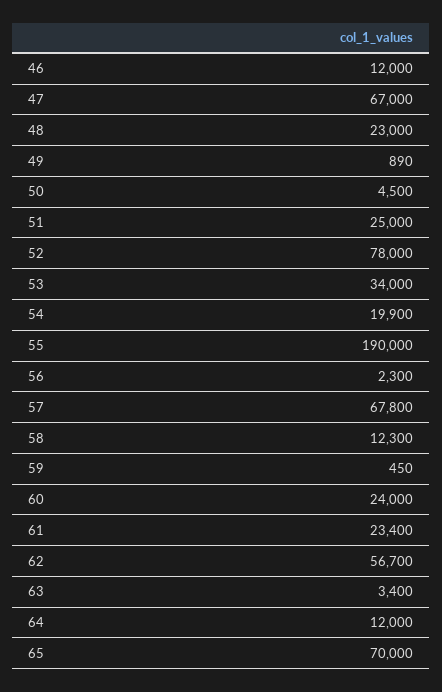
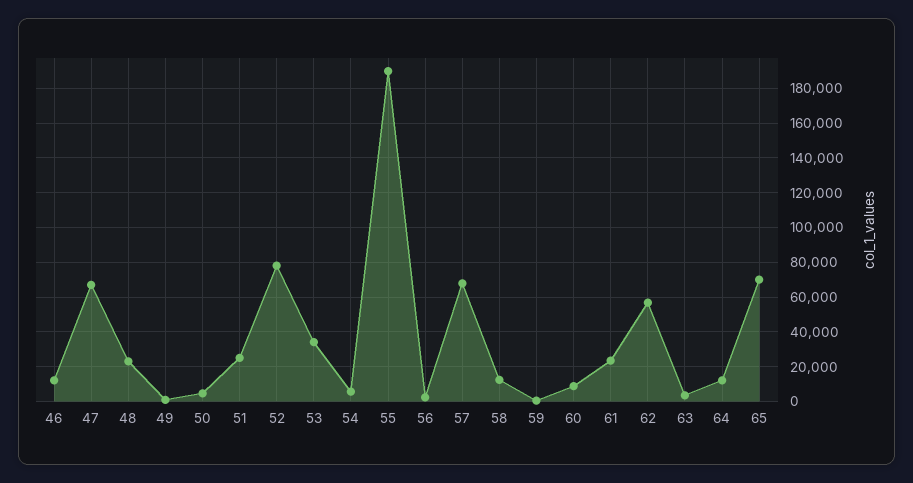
  {
    "46": 12000,
    "47": 67000,
    "48": 23000,
    "49": 890,
    "50": 4500,
    "51": 25000,
    "52": 78000,
    "53": 34000,
-   "54": 19900,
+   "54": 5000,
    "55": 190000,
    "56": 2300,
    "57": 67800,
    "58": 12300,
    "59": 450,
-   "60": 24000,
+   "60": 10000,
    "61": 23400,
    "62": 56700,
    "63": 3400,
    "64": 12000,
    "65": 70000
  }

